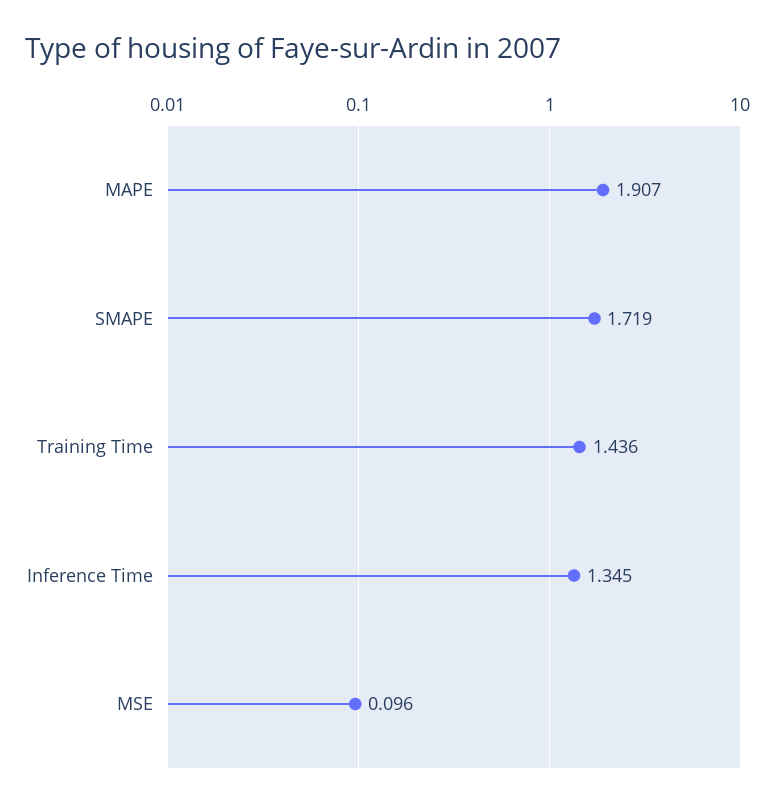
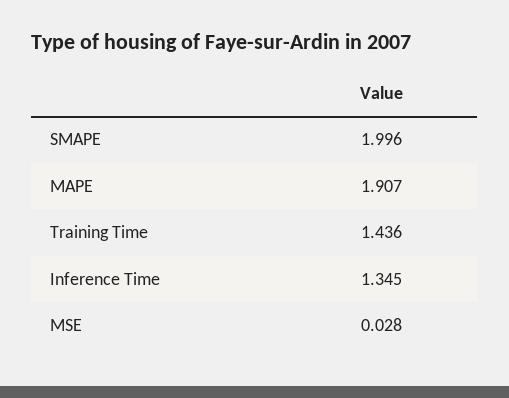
  {
    "MAPE": 1.907,
-   "SMAPE": 1.719,
+   "SMAPE": 1.996,
    "Training Time": 1.436,
    "Inference Time": 1.345,
-   "MSE": 0.096
+   "MSE": 0.028
  }

